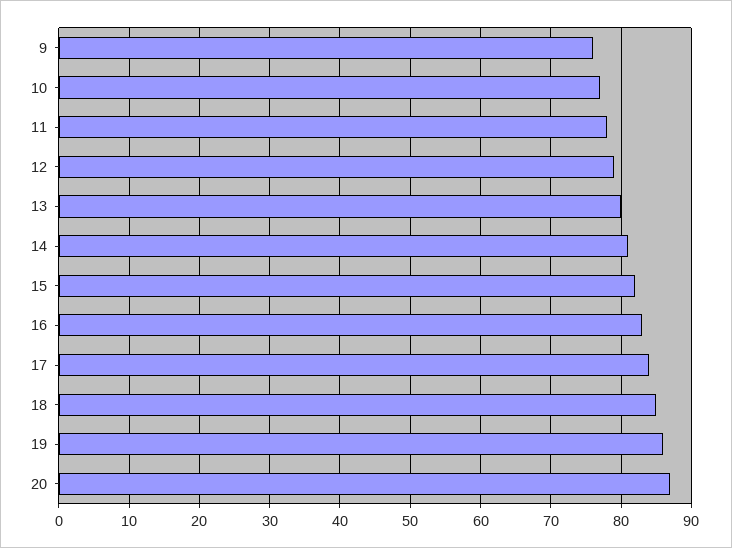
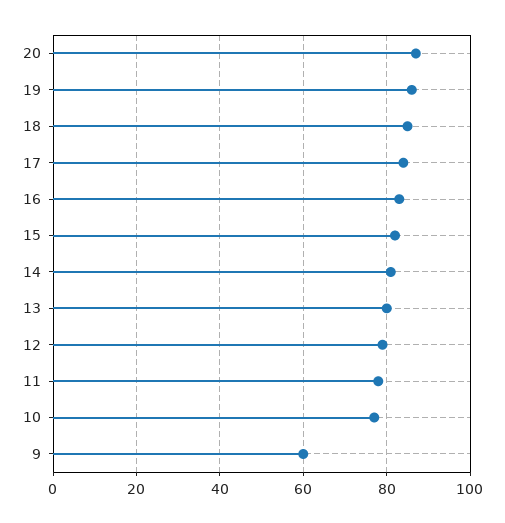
  {
-   "9": 76,
+   "9": 60,
    "10": 77,
    "11": 78,
    "12": 79,
    "13": 80,
    "14": 81,
    "15": 82,
    "16": 83,
    "17": 84,
    "18": 85,
    "19": 86,
    "20": 87
  }

